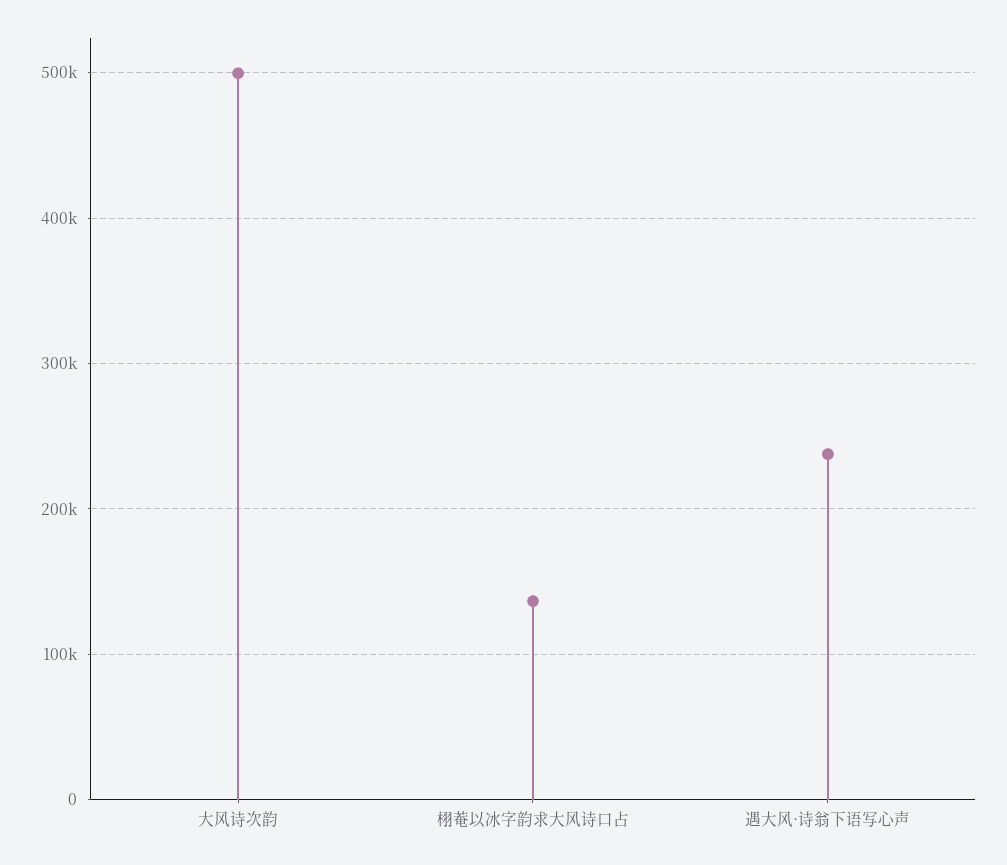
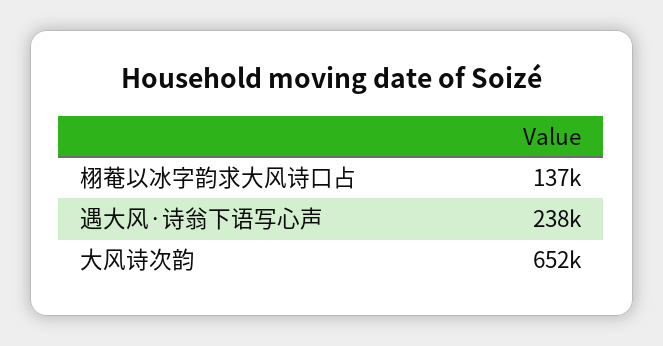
  {
-   "大风诗次韵": 500000,
+   "大风诗次韵": 652000,
    "栩菴以冰字韵求大风诗口占": 137000,
    "遇大风·诗翁下语写心声": 238000
  }

